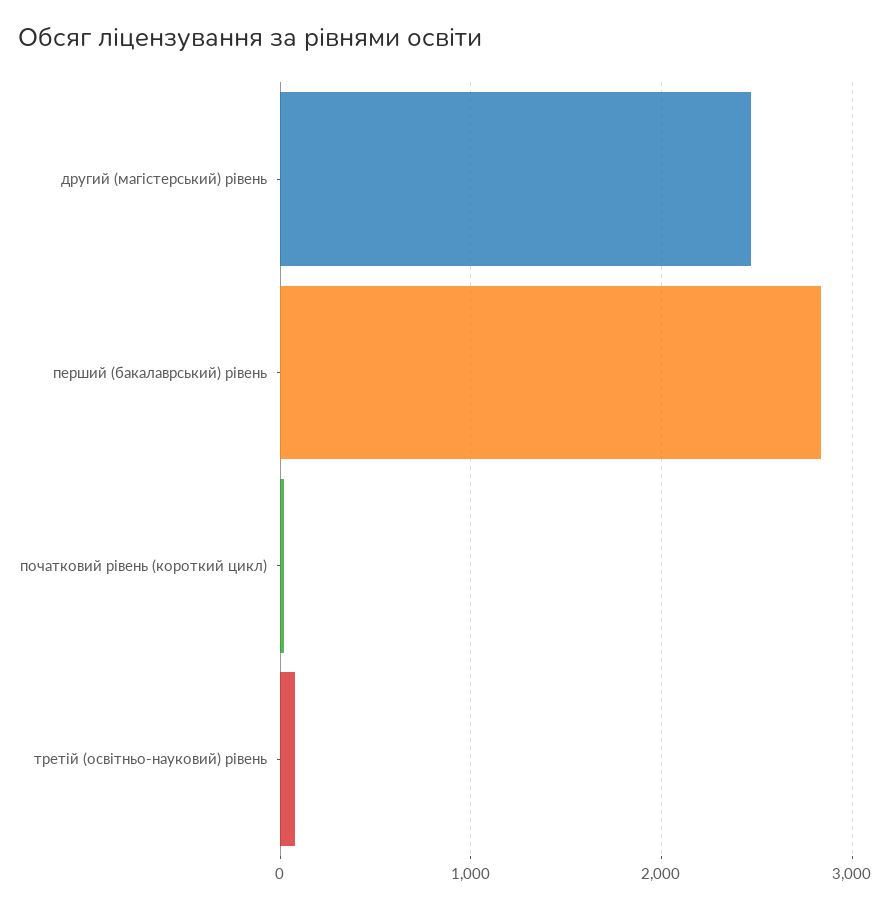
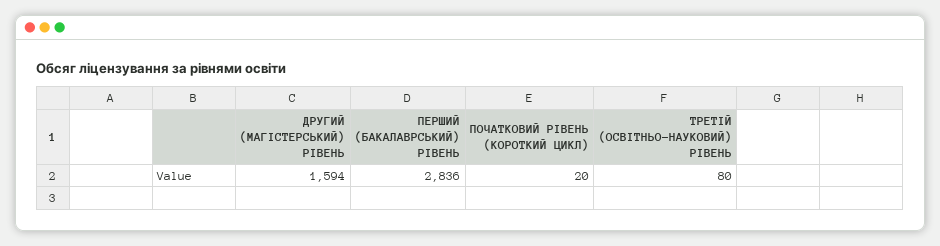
  {
-   "другий (магістерський) рівень": 2500,
+   "другий (магістерський) рівень": 1594,
    "перший (бакалаврський) рівень": 2836,
    "початковий рівень (короткий цикл)": 20,
    "третій (освітньо-науковий) рівень": 80
  }

